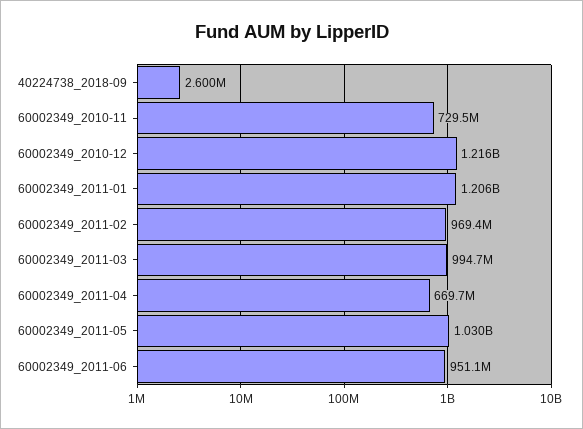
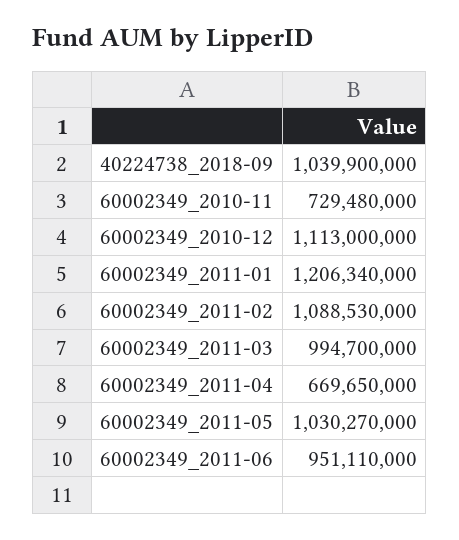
  {
-   "40224738_2018-09": 2600000,
+   "40224738_2018-09": 1039900000,
    "60002349_2010-11": 729480000,
-   "60002349_2010-12": 1216000000,
+   "60002349_2010-12": 1113000000,
    "60002349_2011-01": 1206340000,
-   "60002349_2011-02": 969400000,
+   "60002349_2011-02": 1088530000,
    "60002349_2011-03": 994700000,
    "60002349_2011-04": 669650000,
    "60002349_2011-05": 1030270000,
    "60002349_2011-06": 951110000
  }

